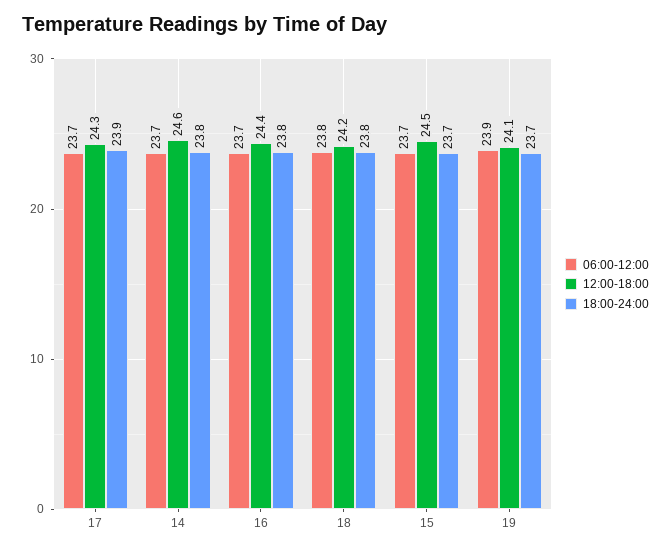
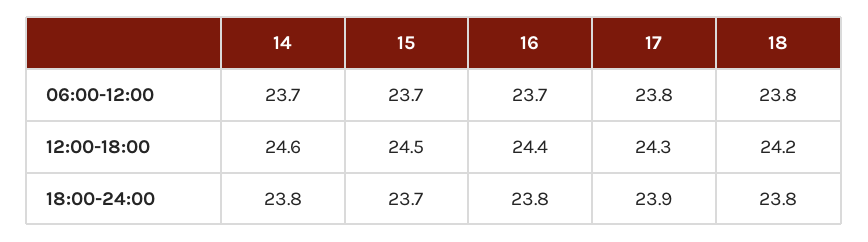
  {
    "06:00-12:00": {
-     "17": 23.7,
+     "17": 23.8,
      "14": 23.7,
      "16": 23.7,
      "18": 23.8,
-     "15": 23.7,
+     "15": 23.7
-     "19": 23.9
    },
    "12:00-18:00": {
      "17": 24.3,
      "14": 24.6,
      "16": 24.4,
      "18": 24.2,
-     "15": 24.5,
+     "15": 24.5
-     "19": 24.1
    },
    "18:00-24:00": {
      "17": 23.9,
      "14": 23.8,
      "16": 23.8,
      "18": 23.8,
-     "15": 23.7,
+     "15": 23.7
-     "19": 23.7
    }
  }

